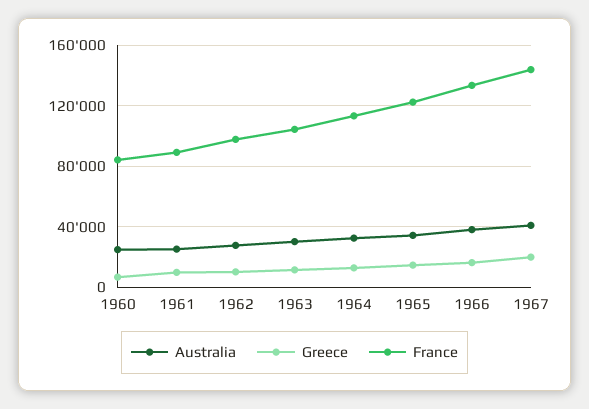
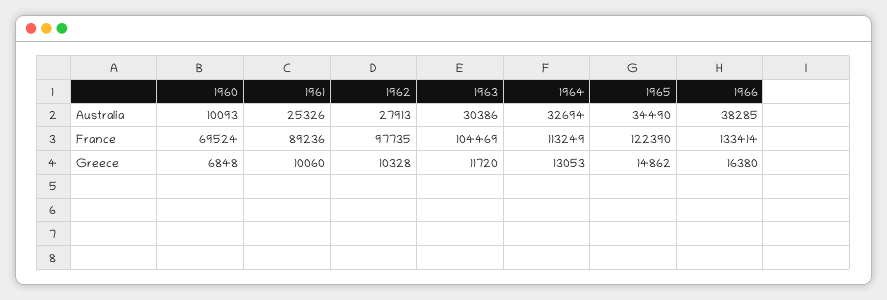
  {
    "Australia": {
-     "1960": 25000,
+     "1960": 10093,
      "1961": 25326,
      "1962": 27913,
      "1963": 30386,
      "1964": 32694,
      "1965": 34490,
-     "1966": 38285,
+     "1966": 38285
-     "1967": 40000
    },
    "Greece": {
      "1960": 6848,
      "1961": 10060,
      "1962": 10328,
      "1963": 11720,
      "1964": 13053,
      "1965": 14862,
-     "1966": 16380,
+     "1966": 16380
-     "1967": 20000
    },
    "France": {
-     "1960": 85000,
+     "1960": 69524,
      "1961": 89236,
      "1962": 97735,
      "1963": 104469,
      "1964": 113249,
      "1965": 122390,
-     "1966": 133414,
+     "1966": 133414
-     "1967": 145000
    }
  }

